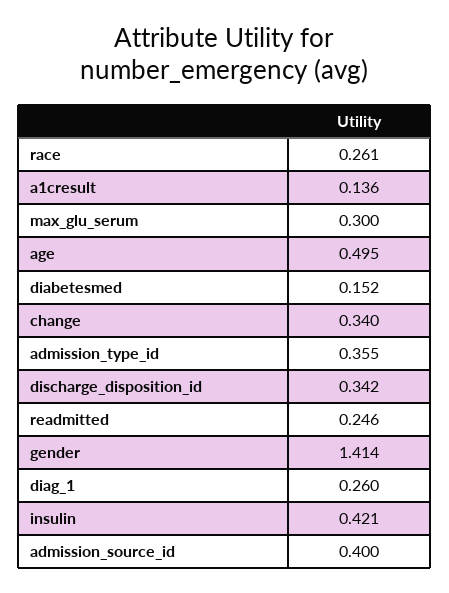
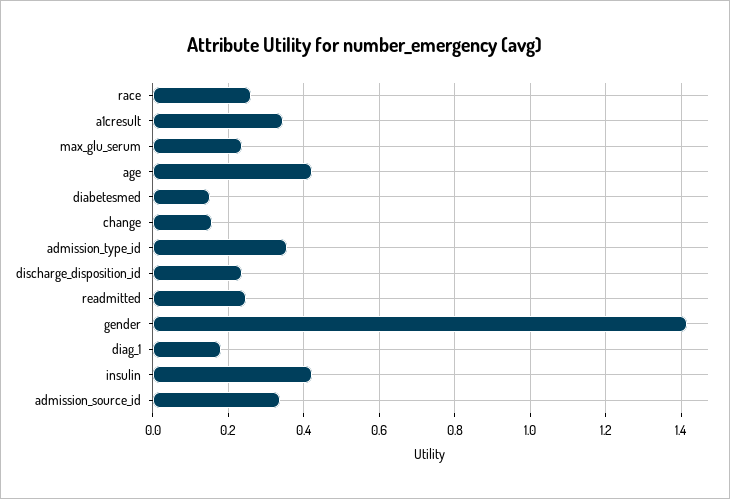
  {
    "race": 0.261,
-   "a1cresult": 0.136,
+   "a1cresult": 0.34,
-   "max_glu_serum": 0.3,
+   "max_glu_serum": 0.24,
-   "age": 0.495,
+   "age": 0.42,
    "diabetesmed": 0.152,
-   "change": 0.34,
+   "change": 0.16,
    "admission_type_id": 0.355,
-   "discharge_disposition_id": 0.342,
+   "discharge_disposition_id": 0.24,
    "readmitted": 0.246,
    "gender": 1.414,
-   "diag_1": 0.26,
+   "diag_1": 0.18,
    "insulin": 0.421,
-   "admission_source_id": 0.4
+   "admission_source_id": 0.34
  }

